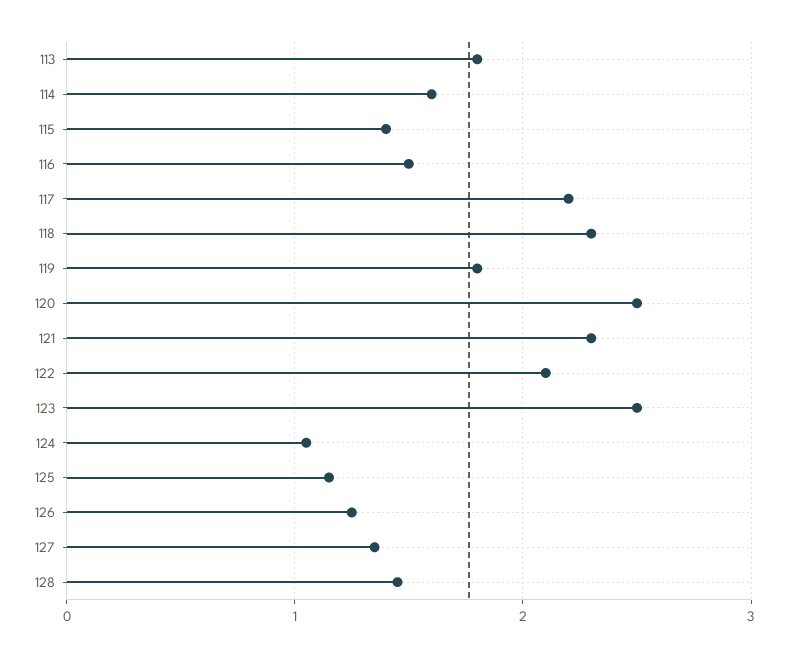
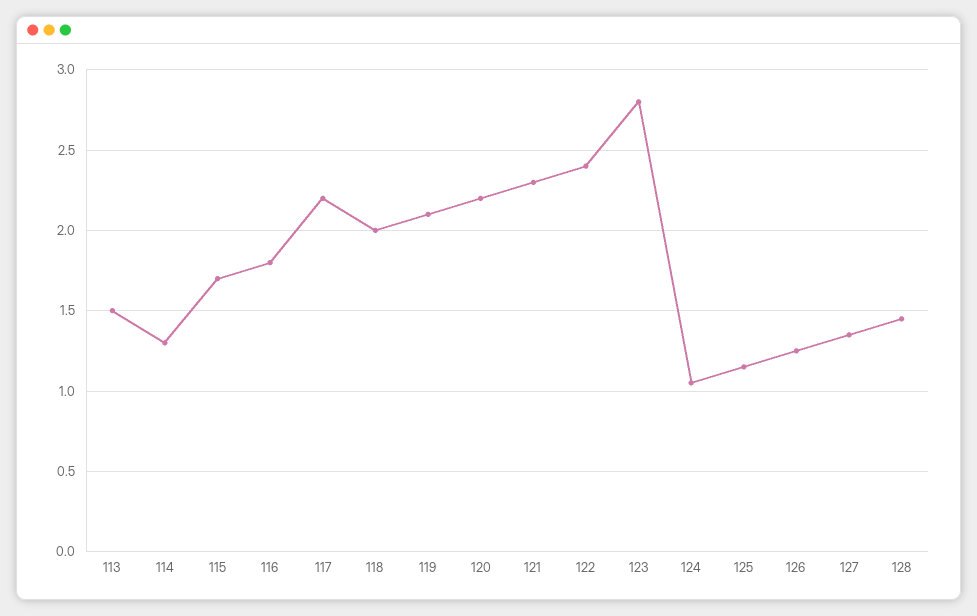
  {
-   "113": 1.8,
+   "113": 1.5,
-   "114": 1.6,
+   "114": 1.3,
-   "115": 1.4,
+   "115": 1.7,
-   "116": 1.5,
+   "116": 1.8,
    "117": 2.2,
-   "118": 2.3,
+   "118": 2,
-   "119": 1.8,
+   "119": 2.1,
-   "120": 2.5,
+   "120": 2.2,
    "121": 2.3,
-   "122": 2.1,
+   "122": 2.4,
-   "123": 2.5,
+   "123": 2.8,
    "124": 1.05,
    "125": 1.15,
    "126": 1.25,
    "127": 1.35,
    "128": 1.45
  }

